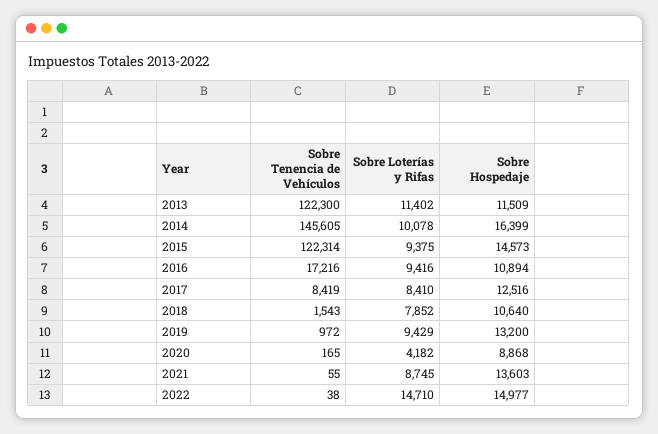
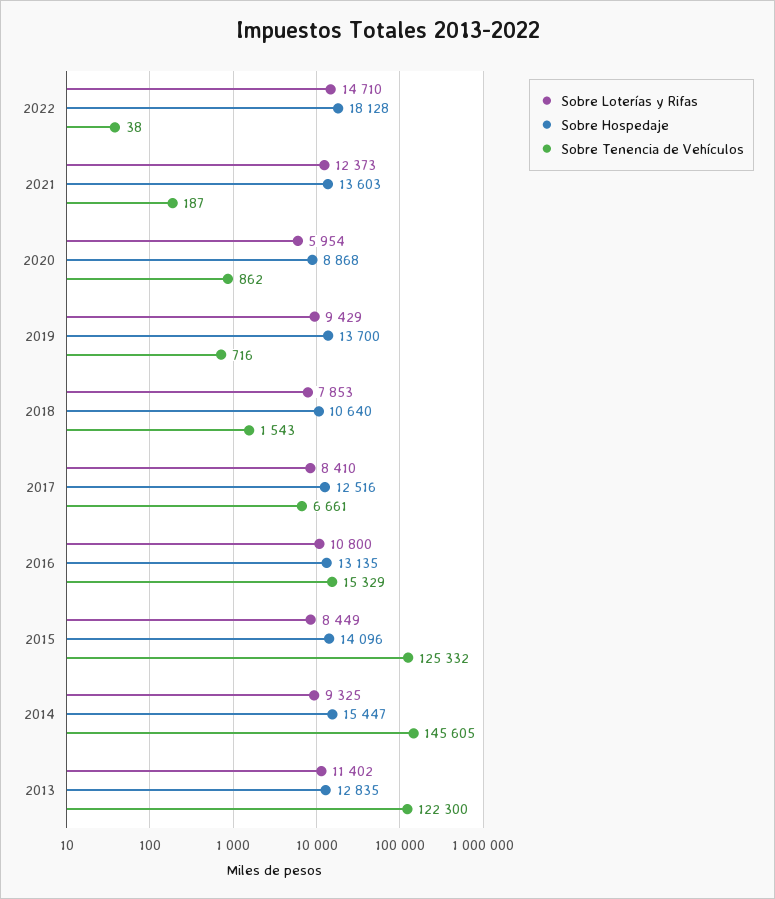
  {
    "Sobre Tenencia de Vehículos": {
      "2013": 122300,
      "2014": 145605,
-     "2015": 122314,
+     "2015": 125332,
-     "2016": 17216,
+     "2016": 15329,
-     "2017": 8419,
+     "2017": 6661,
      "2018": 1543,
-     "2019": 972,
+     "2019": 716,
-     "2020": 165,
+     "2020": 862,
-     "2021": 55,
+     "2021": 187,
      "2022": 38
    },
    "Sobre Loterías y Rifas": {
      "2013": 11402,
-     "2014": 10078,
+     "2014": 9325,
-     "2015": 9375,
+     "2015": 8449,
-     "2016": 9416,
+     "2016": 10800,
      "2017": 8410,
-     "2018": 7852,
+     "2018": 7853,
      "2019": 9429,
-     "2020": 4182,
+     "2020": 5954,
-     "2021": 8745,
+     "2021": 12373,
      "2022": 14710
    },
    "Sobre Hospedaje": {
-     "2013": 11509,
+     "2013": 12835,
-     "2014": 16399,
+     "2014": 15447,
-     "2015": 14573,
+     "2015": 14096,
-     "2016": 10894,
+     "2016": 13135,
      "2017": 12516,
      "2018": 10640,
-     "2019": 13200,
+     "2019": 13700,
      "2020": 8868,
      "2021": 13603,
-     "2022": 14977
+     "2022": 18128
    }
  }

